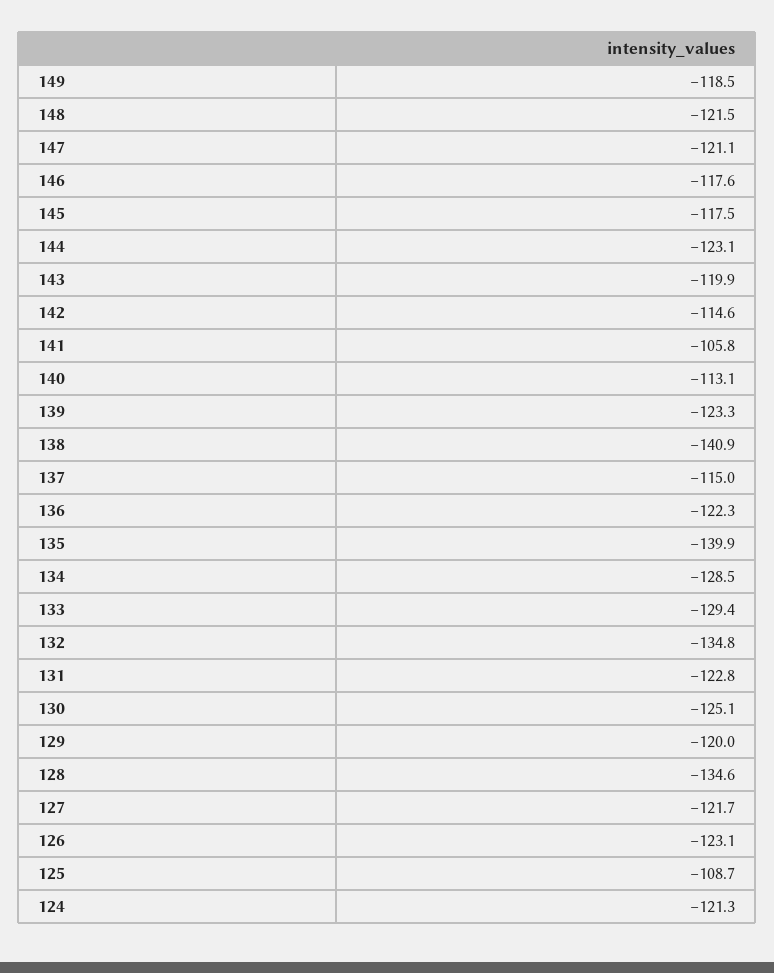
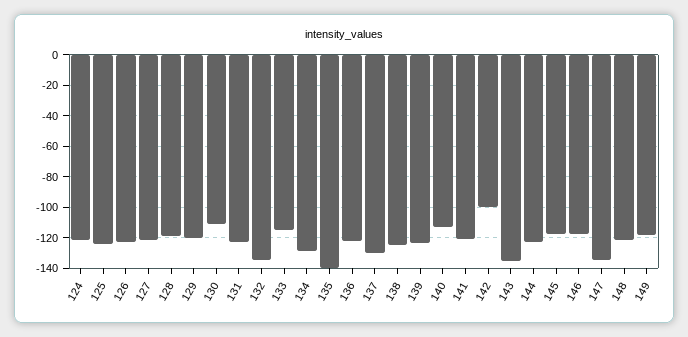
  {
    "149": -118.5,
    "148": -121.5,
-   "147": -121.1,
+   "147": -135,
    "146": -117.6,
    "145": -117.5,
    "144": -123.1,
-   "143": -119.9,
+   "143": -135,
-   "142": -114.6,
+   "142": -100,
-   "141": -105.8,
+   "141": -120,
    "140": -113.1,
    "139": -123.3,
-   "138": -140.9,
+   "138": -125,
-   "137": -115,
+   "137": -130,
    "136": -122.3,
    "135": -139.9,
    "134": -128.5,
-   "133": -129.4,
+   "133": -115,
    "132": -134.8,
    "131": -122.8,
-   "130": -125.1,
+   "130": -110,
    "129": -120,
-   "128": -134.6,
+   "128": -120,
    "127": -121.7,
    "126": -123.1,
-   "125": -108.7,
+   "125": -125,
    "124": -121.3
  }

